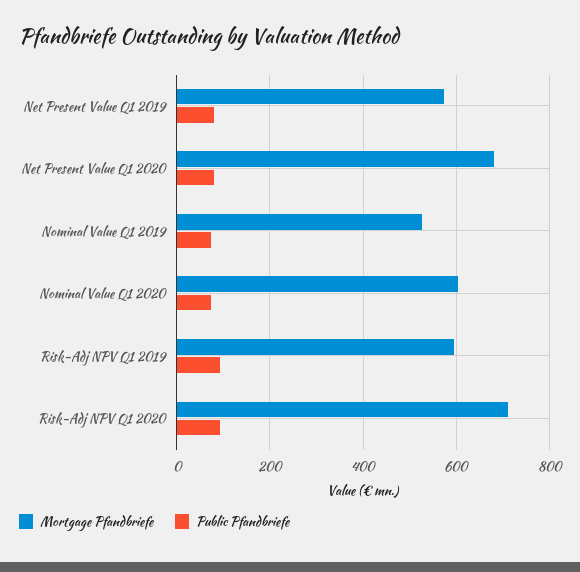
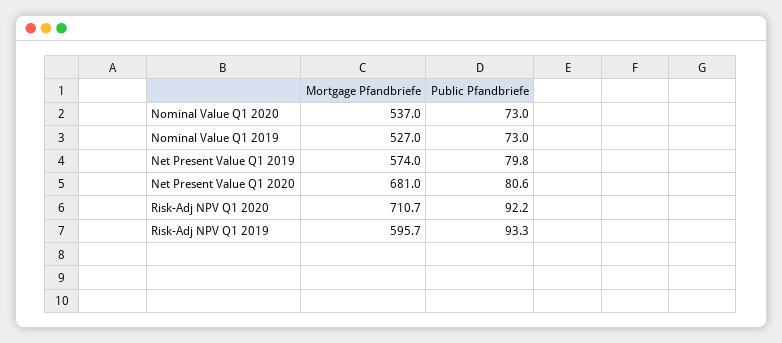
  {
    "Mortgage Pfandbriefe": {
      "Net Present Value Q1 2019": 574,
      "Net Present Value Q1 2020": 681,
      "Nominal Value Q1 2019": 527,
-     "Nominal Value Q1 2020": 600,
+     "Nominal Value Q1 2020": 537,
      "Risk-Adj NPV Q1 2019": 595.7,
      "Risk-Adj NPV Q1 2020": 710.7
    },
    "Public Pfandbriefe": {
      "Net Present Value Q1 2019": 79.8,
      "Net Present Value Q1 2020": 80.6,
      "Nominal Value Q1 2019": 73,
      "Nominal Value Q1 2020": 73,
      "Risk-Adj NPV Q1 2019": 93.3,
      "Risk-Adj NPV Q1 2020": 92.2
    }
  }

